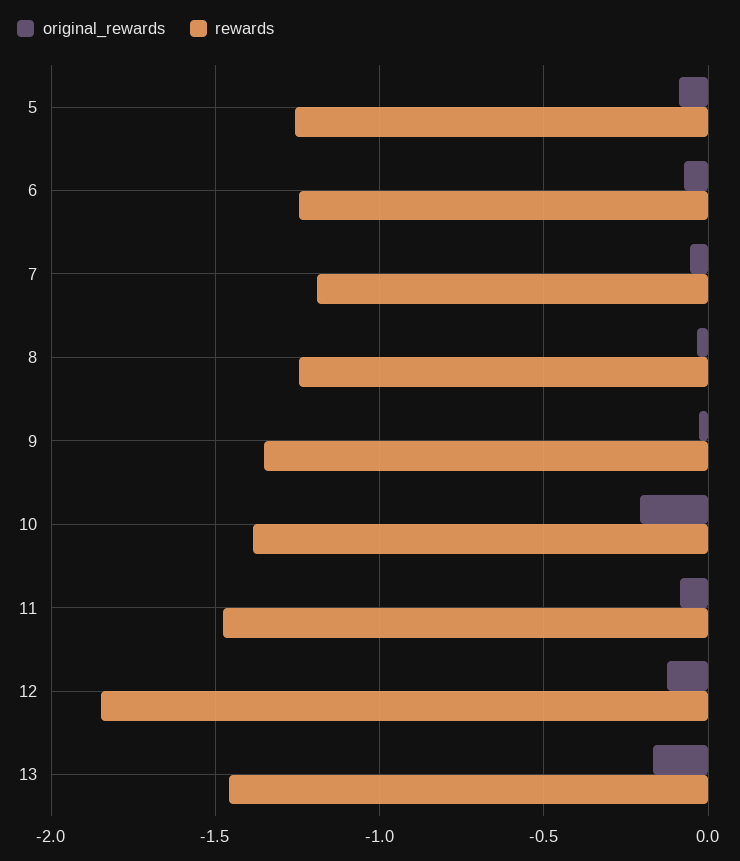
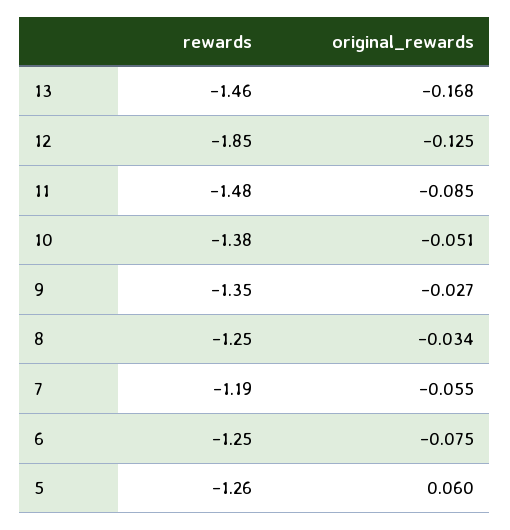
  {
    "original_rewards": {
-     "5": -0.1,
+     "5": 0.06,
      "6": -0.075,
      "7": -0.055,
      "8": -0.034,
      "9": -0.027,
-     "10": -0.2,
+     "10": -0.051,
      "11": -0.085,
      "12": -0.125,
      "13": -0.168
    },
    "rewards": {
      "5": -1.26,
      "6": -1.25,
      "7": -1.19,
      "8": -1.25,
      "9": -1.35,
      "10": -1.38,
      "11": -1.48,
      "12": -1.85,
      "13": -1.46
    }
  }

